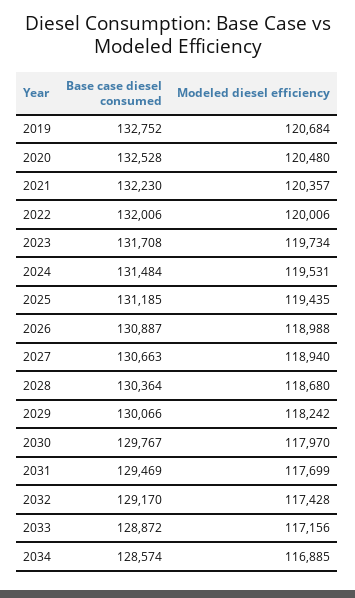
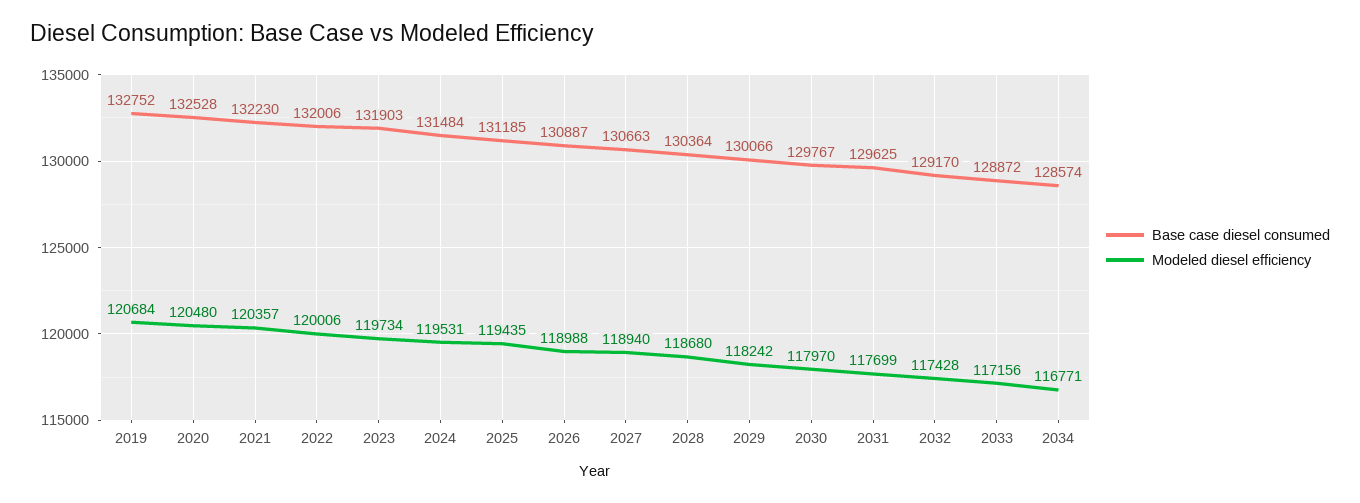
  {
    "Base case diesel consumed": {
      "2019": 132752,
      "2020": 132528,
      "2021": 132230,
      "2022": 132006,
-     "2023": 131708,
+     "2023": 131903,
      "2024": 131484,
      "2025": 131185,
      "2026": 130887,
      "2027": 130663,
      "2028": 130364,
      "2029": 130066,
      "2030": 129767,
-     "2031": 129469,
+     "2031": 129625,
      "2032": 129170,
      "2033": 128872,
      "2034": 128574
    },
    "Modeled diesel efficiency": {
      "2019": 120684,
      "2020": 120480,
      "2021": 120357,
      "2022": 120006,
      "2023": 119734,
      "2024": 119531,
      "2025": 119435,
      "2026": 118988,
      "2027": 118940,
      "2028": 118680,
      "2029": 118242,
      "2030": 117970,
      "2031": 117699,
      "2032": 117428,
      "2033": 117156,
-     "2034": 116885
+     "2034": 116771
    }
  }

